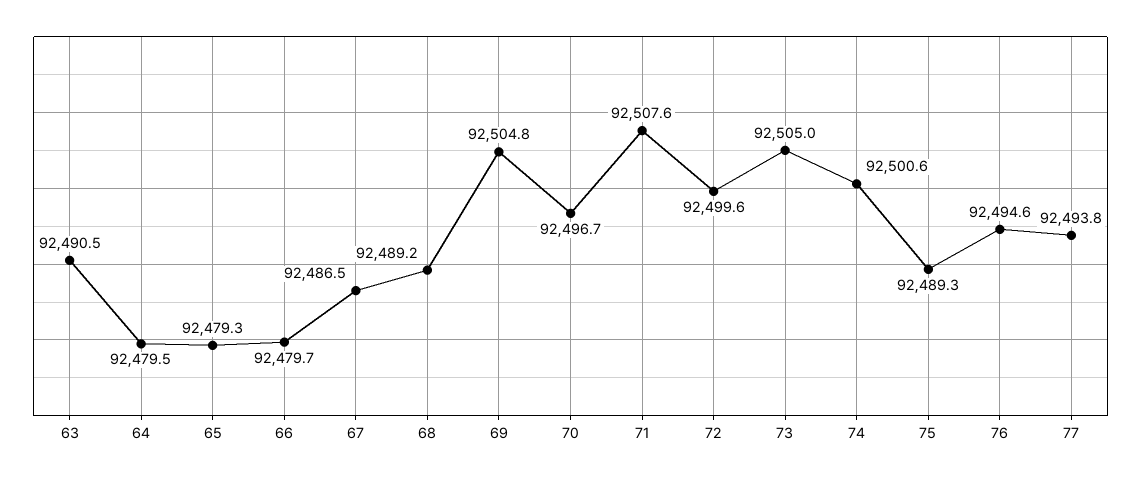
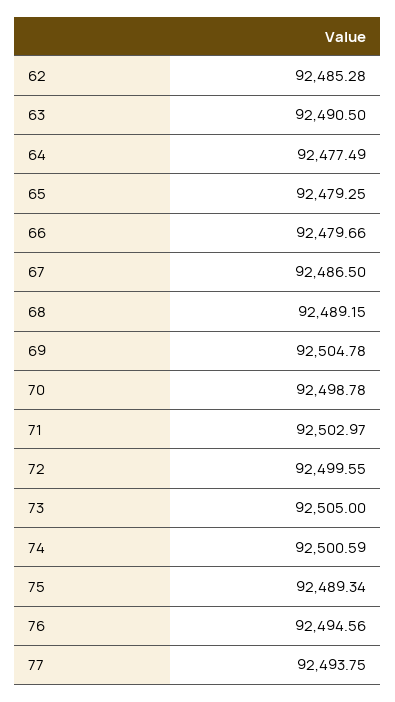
  {
    "63": 92490.5,
-   "64": 92479.5,
+   "64": 92477.49,
    "65": 92479.25,
    "66": 92479.66,
    "67": 92486.5,
    "68": 92489.15,
    "69": 92504.78,
-   "70": 92496.7,
+   "70": 92498.78,
-   "71": 92507.6,
+   "71": 92502.97,
    "72": 92499.55,
    "73": 92505,
    "74": 92500.59,
    "75": 92489.34,
    "76": 92494.56,
-   "77": 92493.75
+   "77": 92493.75,
+   "62": 92485.28
  }

